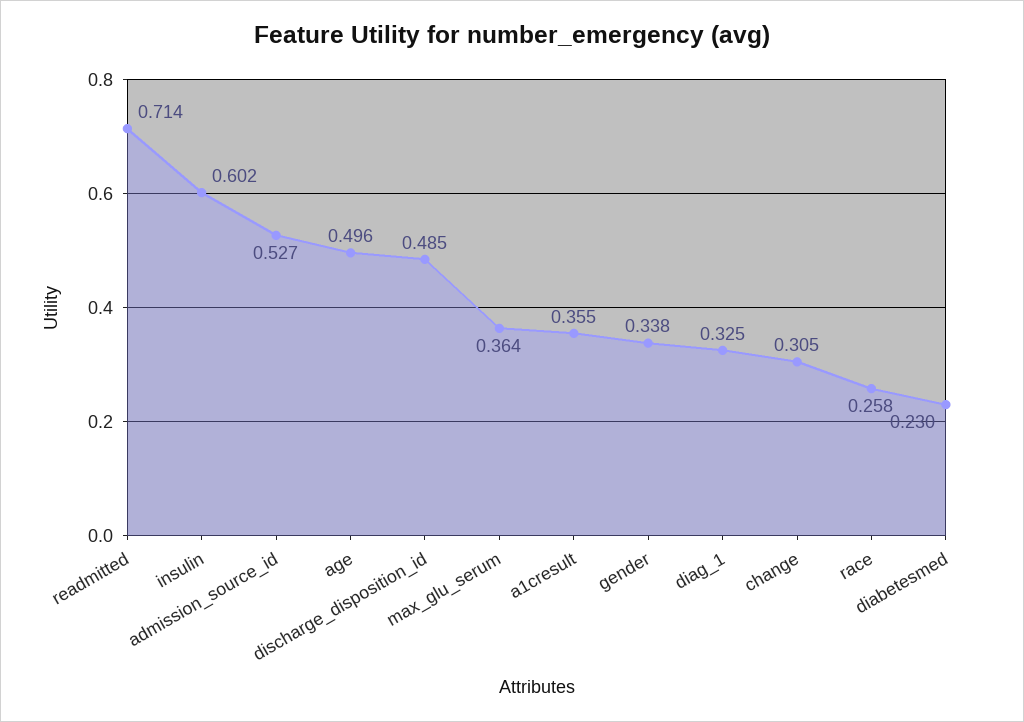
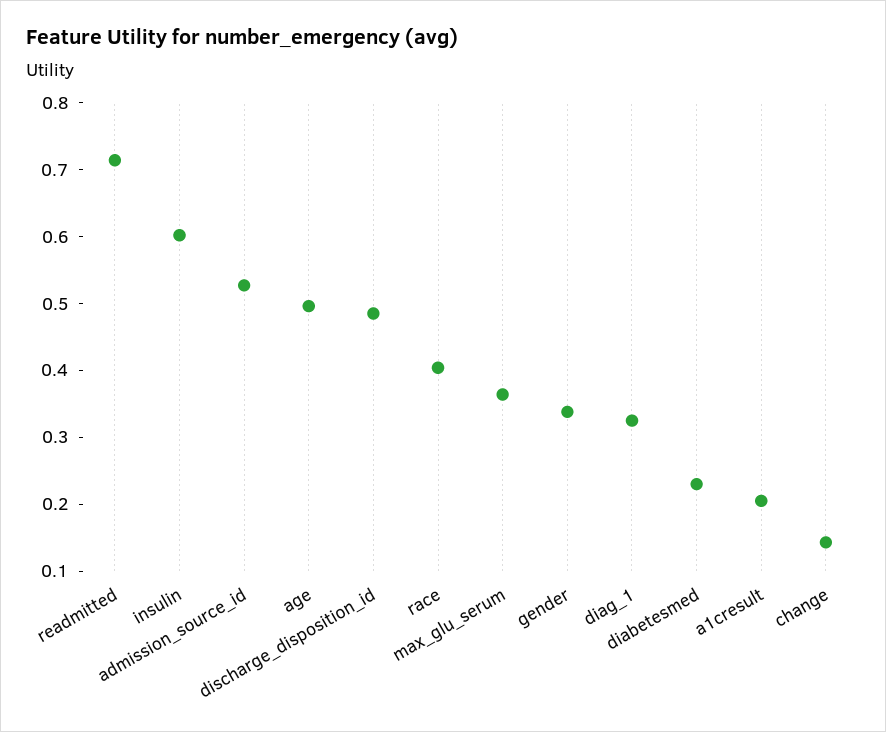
  {
    "readmitted": 0.714,
    "insulin": 0.602,
    "admission_source_id": 0.527,
    "age": 0.496,
    "discharge_disposition_id": 0.485,
    "max_glu_serum": 0.364,
-   "a1cresult": 0.355,
+   "a1cresult": 0.2,
    "gender": 0.338,
    "diag_1": 0.325,
-   "change": 0.305,
+   "change": 0.14,
-   "race": 0.258,
+   "race": 0.4,
    "diabetesmed": 0.23
  }

